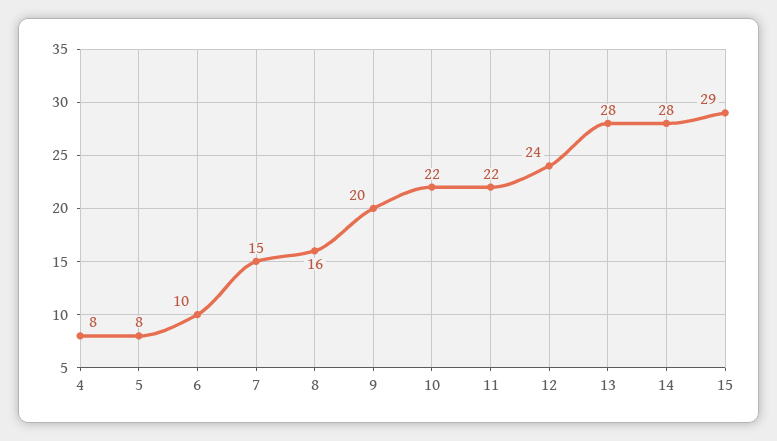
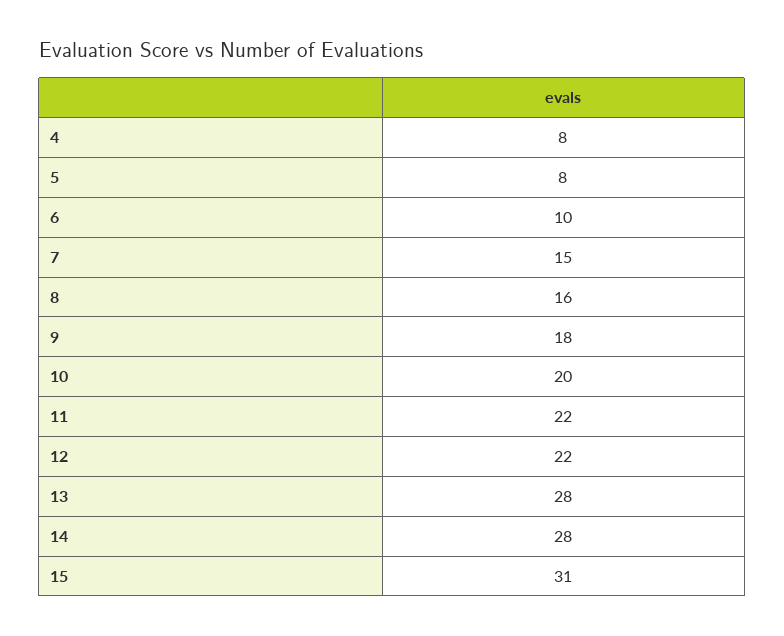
  {
    "4": 8,
    "5": 8,
    "6": 10,
    "7": 15,
    "8": 16,
-   "9": 20,
+   "9": 18,
-   "10": 22,
+   "10": 20,
    "11": 22,
-   "12": 24,
+   "12": 22,
    "13": 28,
    "14": 28,
-   "15": 29
+   "15": 31
  }

